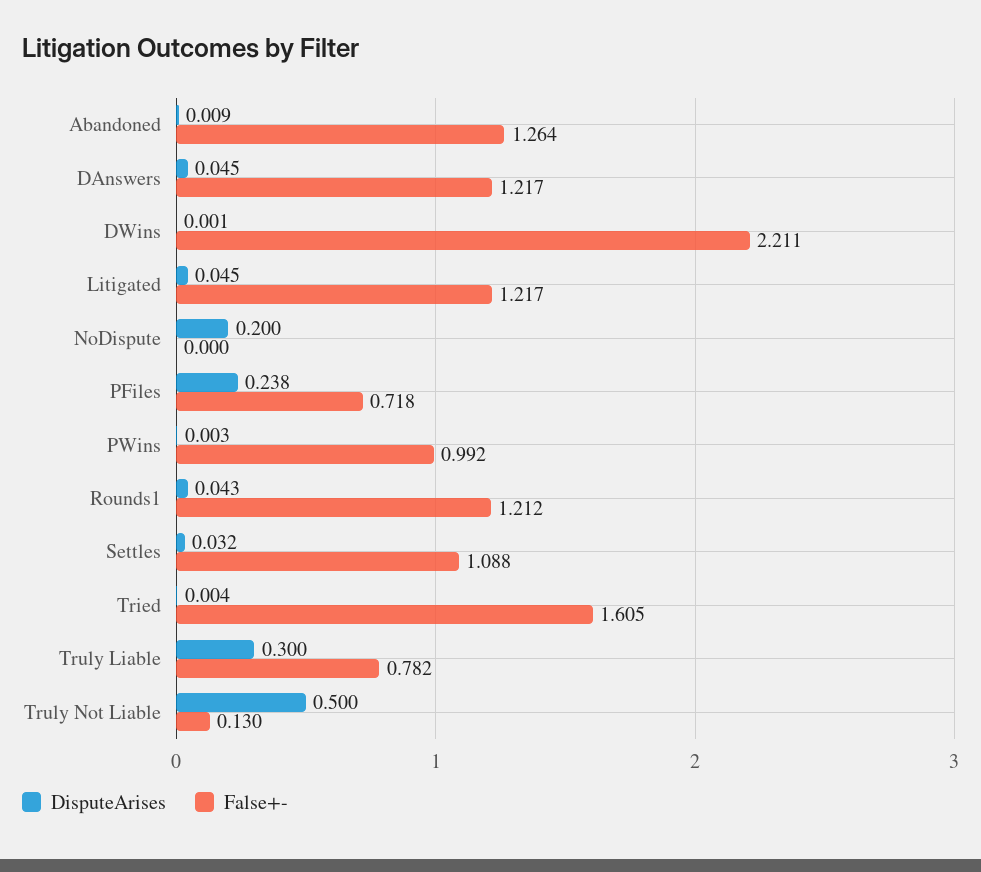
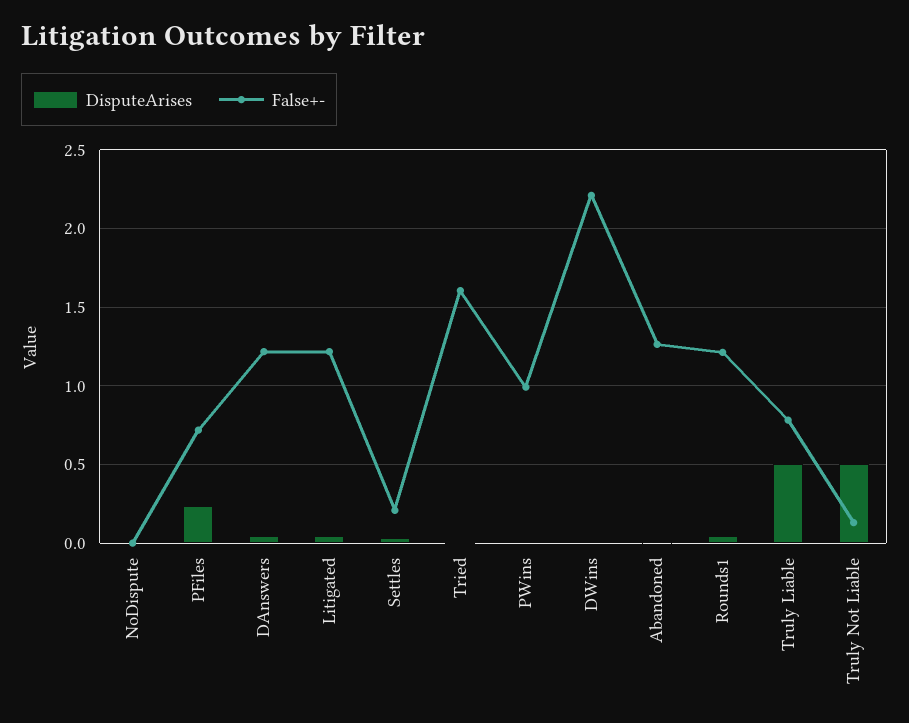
  {
    "DisputeArises": {
      "Abandoned": 0.009,
      "DAnswers": 0.045,
      "DWins": 0.001,
      "Litigated": 0.045,
-     "NoDispute": 0.2,
+     "NoDispute": 0,
      "PFiles": 0.238,
      "PWins": 0.003,
      "Rounds1": 0.043,
      "Settles": 0.032,
      "Tried": 0.004,
-     "Truly Liable": 0.3,
+     "Truly Liable": 0.5,
      "Truly Not Liable": 0.5
    },
    "False+-": {
      "Abandoned": 1.264,
      "DAnswers": 1.217,
      "DWins": 2.211,
      "Litigated": 1.217,
      "NoDispute": 0,
      "PFiles": 0.718,
      "PWins": 0.992,
      "Rounds1": 1.212,
-     "Settles": 1.088,
+     "Settles": 0.2,
      "Tried": 1.605,
      "Truly Liable": 0.782,
      "Truly Not Liable": 0.13
    }
  }

